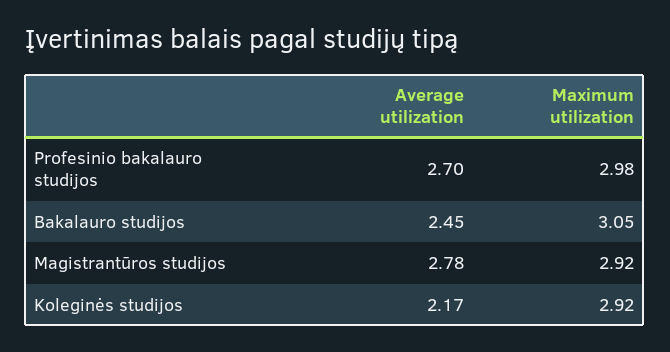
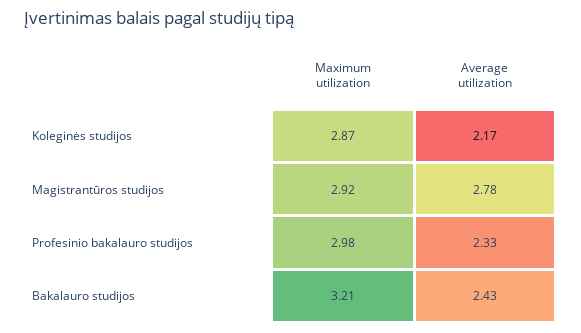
  {
    "Average utilization": {
-     "Profesinio bakalauro studijos": 2.7,
+     "Profesinio bakalauro studijos": 2.33,
-     "Bakalauro studijos": 2.45,
+     "Bakalauro studijos": 2.43,
      "Magistrantūros studijos": 2.78,
      "Koleginės studijos": 2.17
    },
    "Maximum utilization": {
      "Profesinio bakalauro studijos": 2.98,
-     "Bakalauro studijos": 3.05,
+     "Bakalauro studijos": 3.21,
      "Magistrantūros studijos": 2.92,
-     "Koleginės studijos": 2.92
+     "Koleginės studijos": 2.87
    }
  }

